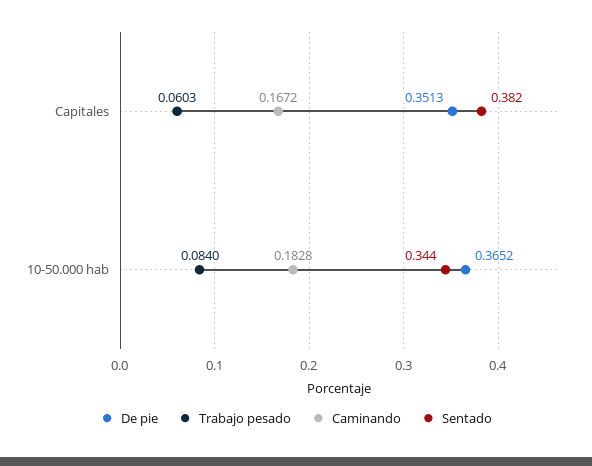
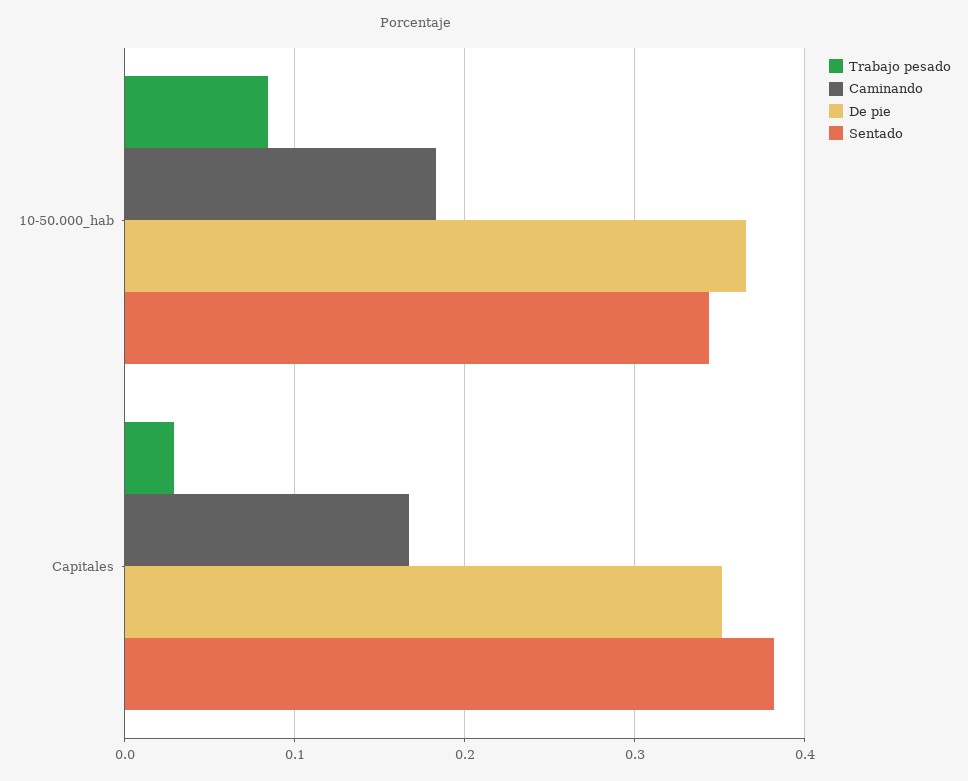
  {
    "De pie": {
      "Capitales": 0.3513,
      "10-50.000 hab": 0.3652
    },
    "Trabajo pesado": {
-     "Capitales": 0.0603,
+     "Capitales": 0.03,
      "10-50.000 hab": 0.084
    },
    "Caminando": {
      "Capitales": 0.1672,
      "10-50.000 hab": 0.1828
    },
    "Sentado": {
      "Capitales": 0.382,
      "10-50.000 hab": 0.344
    }
  }

